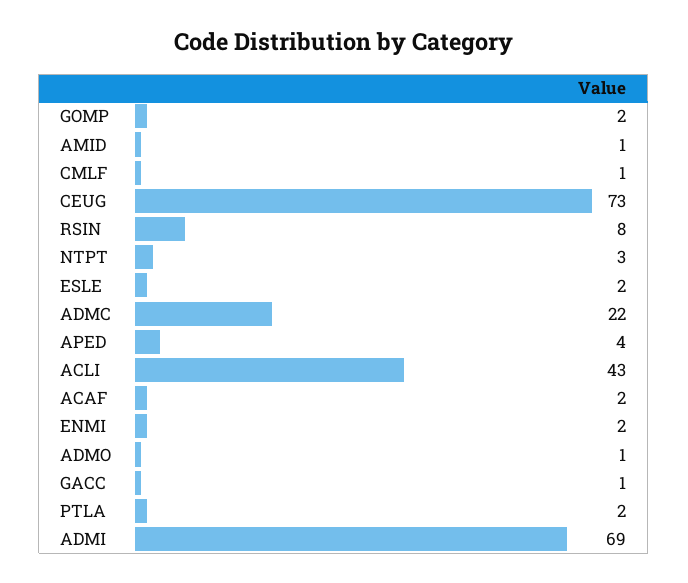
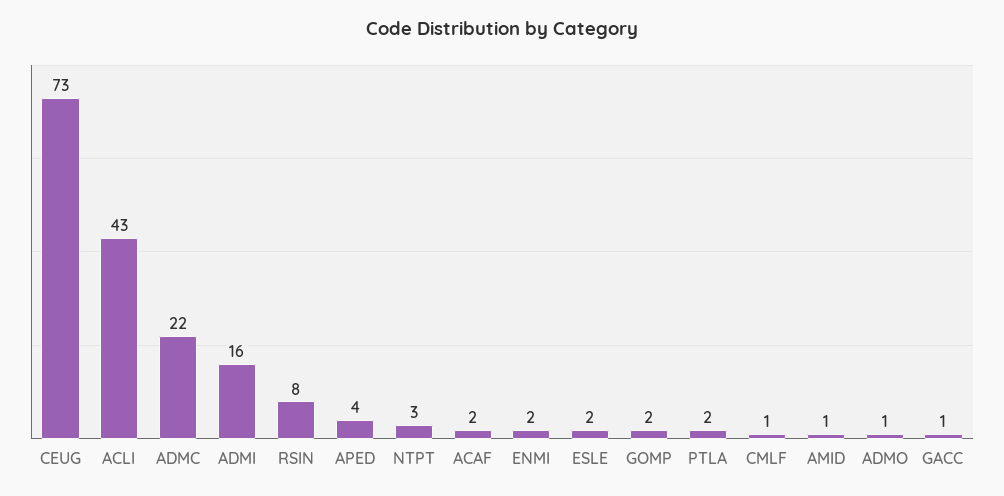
  {
    "GOMP": 2,
    "AMID": 1,
    "CMLF": 1,
    "CEUG": 73,
    "RSIN": 8,
    "NTPT": 3,
    "ESLE": 2,
    "ADMC": 22,
    "APED": 4,
    "ACLI": 43,
    "ACAF": 2,
    "ENMI": 2,
    "ADMO": 1,
    "GACC": 1,
    "PTLA": 2,
-   "ADMI": 69
+   "ADMI": 16
  }

